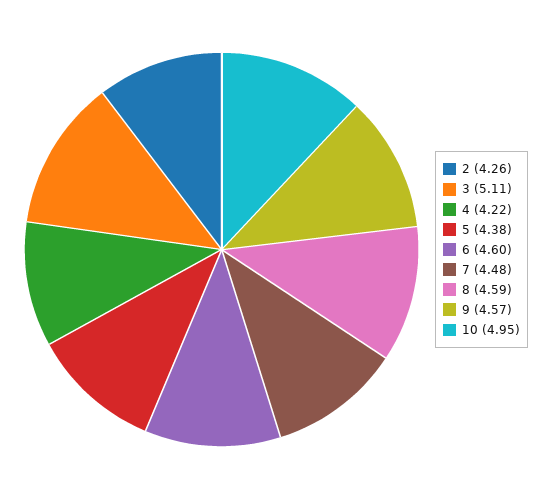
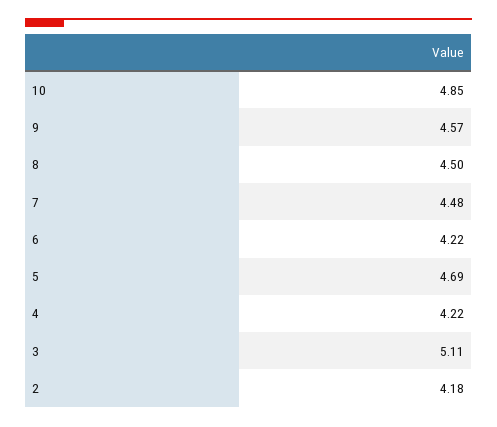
  {
-   "2": 4.26,
+   "2": 4.18,
    "3": 5.11,
    "4": 4.22,
-   "5": 4.38,
+   "5": 4.69,
-   "6": 4.6,
+   "6": 4.22,
    "7": 4.48,
-   "8": 4.59,
+   "8": 4.5,
    "9": 4.57,
-   "10": 4.95
+   "10": 4.85
  }

